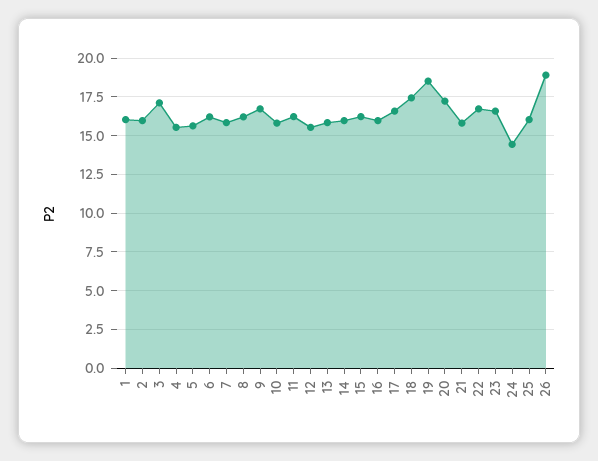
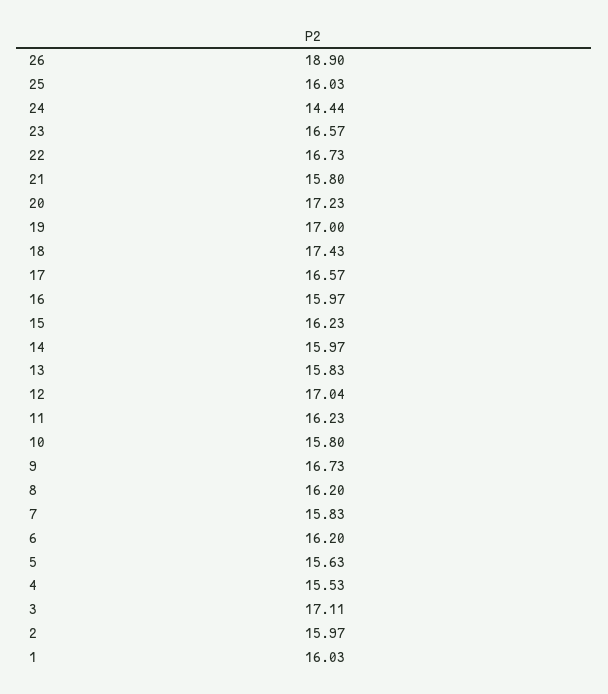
  {
    "1": 16.03,
    "2": 15.97,
    "3": 17.11,
    "4": 15.53,
    "5": 15.63,
    "6": 16.2,
    "7": 15.83,
    "8": 16.2,
    "9": 16.73,
    "10": 15.8,
    "11": 16.23,
-   "12": 15.5,
+   "12": 17.04,
    "13": 15.83,
    "14": 15.97,
    "15": 16.23,
    "16": 15.97,
    "17": 16.57,
    "18": 17.43,
-   "19": 18.5,
+   "19": 17,
    "20": 17.23,
    "21": 15.8,
    "22": 16.73,
    "23": 16.57,
    "24": 14.44,
    "25": 16.03,
    "26": 18.9
  }

